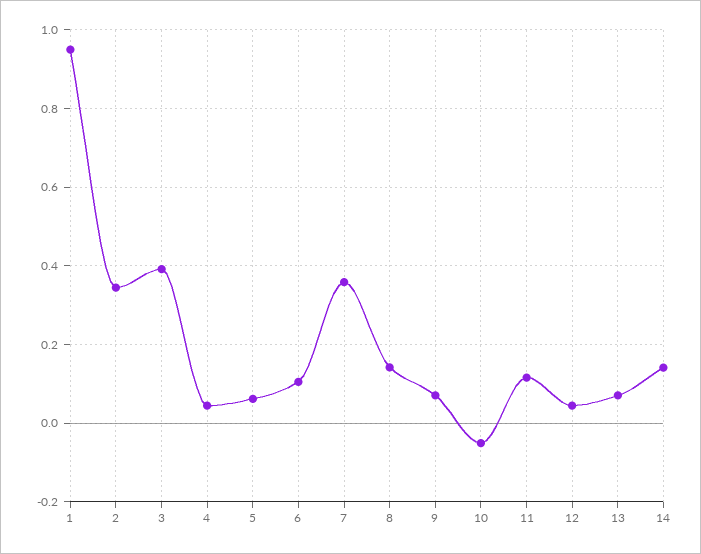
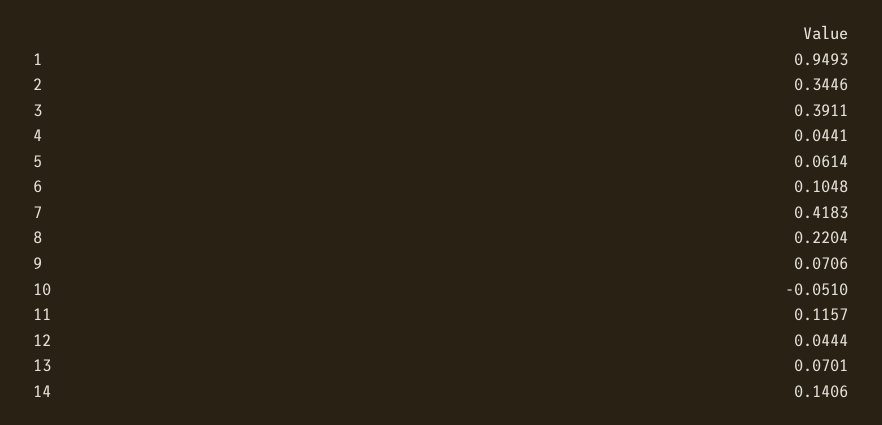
  {
    "1": 0.9493,
    "2": 0.3446,
    "3": 0.3911,
    "4": 0.0441,
    "5": 0.0614,
    "6": 0.1048,
-   "7": 0.36,
+   "7": 0.4183,
-   "8": 0.14,
+   "8": 0.2204,
    "9": 0.0706,
    "10": -0.051,
    "11": 0.1157,
    "12": 0.0444,
    "13": 0.0701,
    "14": 0.1406
  }

